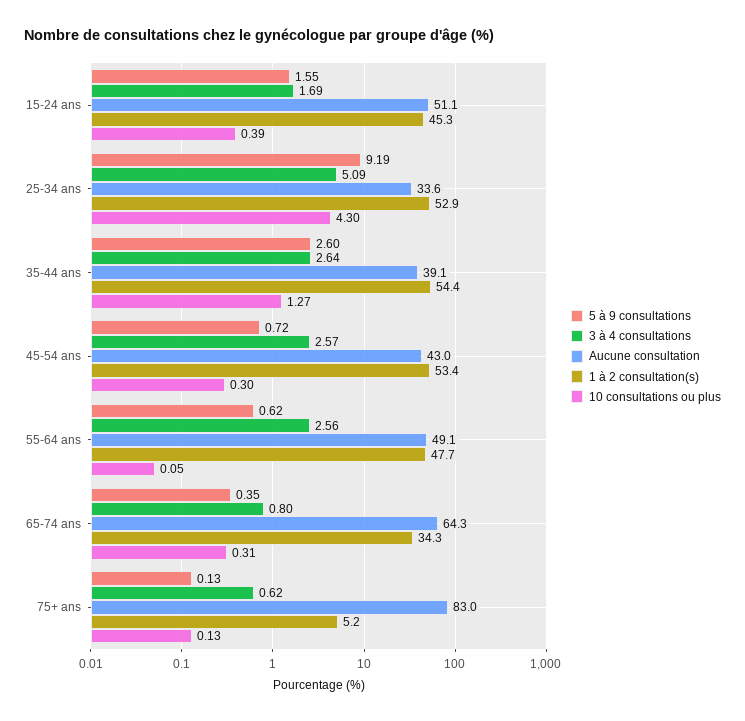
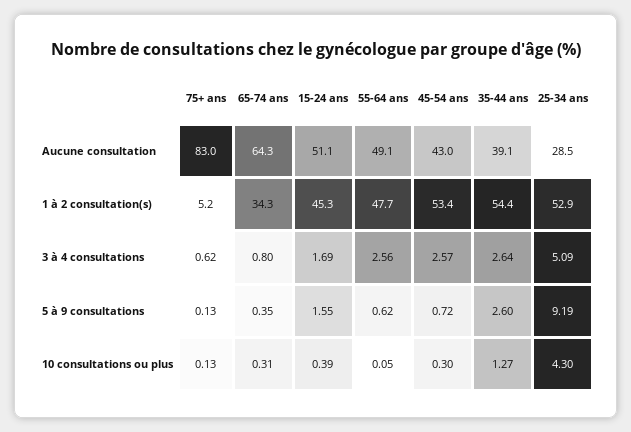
  {
    "5 à 9 consultations": {
      "15-24 ans": 1.55,
      "25-34 ans": 9.19,
      "35-44 ans": 2.6,
      "45-54 ans": 0.72,
      "55-64 ans": 0.62,
      "65-74 ans": 0.35,
      "75+ ans": 0.13
    },
    "3 à 4 consultations": {
      "15-24 ans": 1.69,
      "25-34 ans": 5.09,
      "35-44 ans": 2.64,
      "45-54 ans": 2.57,
      "55-64 ans": 2.56,
      "65-74 ans": 0.8,
      "75+ ans": 0.62
    },
    "Aucune consultation": {
      "15-24 ans": 51.1,
-     "25-34 ans": 33.6,
+     "25-34 ans": 28.5,
      "35-44 ans": 39.1,
      "45-54 ans": 43,
      "55-64 ans": 49.1,
      "65-74 ans": 64.3,
      "75+ ans": 83
    },
    "1 à 2 consultation(s)": {
      "15-24 ans": 45.3,
      "25-34 ans": 52.9,
      "35-44 ans": 54.4,
      "45-54 ans": 53.4,
      "55-64 ans": 47.7,
      "65-74 ans": 34.3,
      "75+ ans": 5.2
    },
    "10 consultations ou plus": {
      "15-24 ans": 0.39,
      "25-34 ans": 4.3,
      "35-44 ans": 1.27,
      "45-54 ans": 0.3,
      "55-64 ans": 0.05,
      "65-74 ans": 0.31,
      "75+ ans": 0.13
    }
  }

